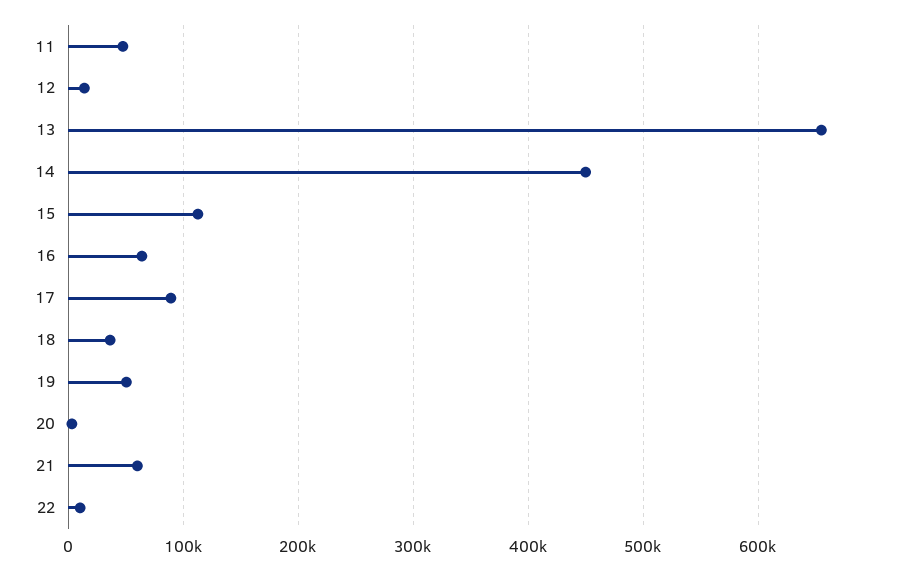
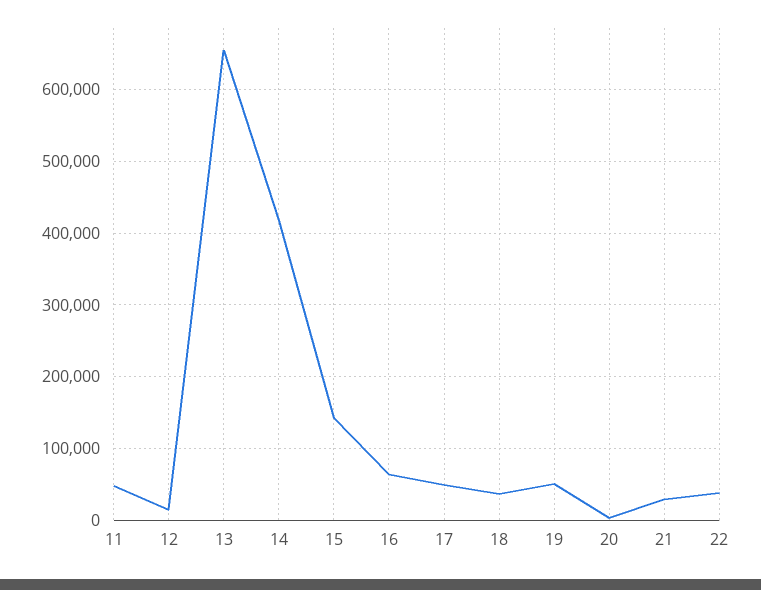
  {
    "11": 50000,
    "12": 10000,
    "13": 650000,
-   "14": 450000,
+   "14": 420000,
-   "15": 110000,
+   "15": 140000,
    "16": 60000,
-   "17": 90000,
+   "17": 50000,
    "18": 40000,
    "19": 50000,
    "20": 0,
-   "21": 60000,
+   "21": 30000,
-   "22": 10000
+   "22": 40000
  }

